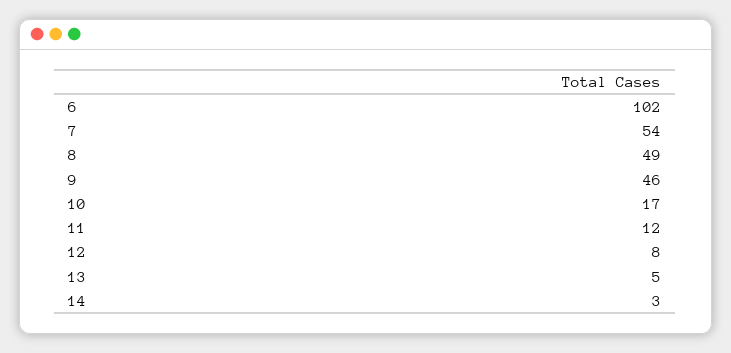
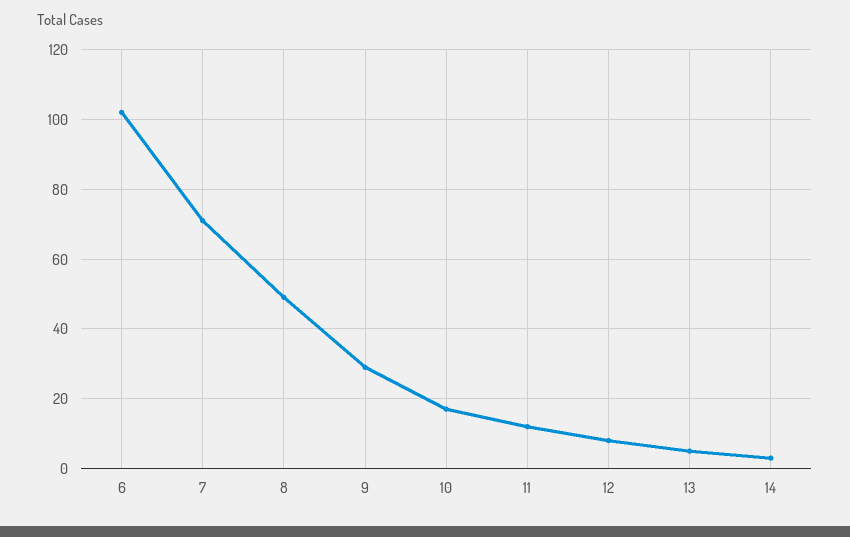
  {
    "6": 102,
-   "7": 54,
+   "7": 70,
    "8": 49,
-   "9": 46,
+   "9": 30,
    "10": 17,
    "11": 12,
    "12": 8,
    "13": 5,
    "14": 3
  }

